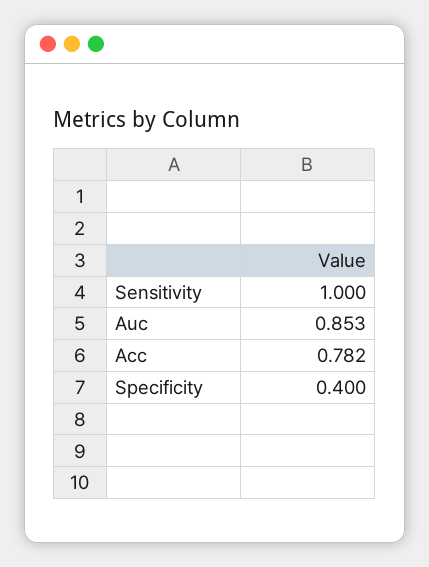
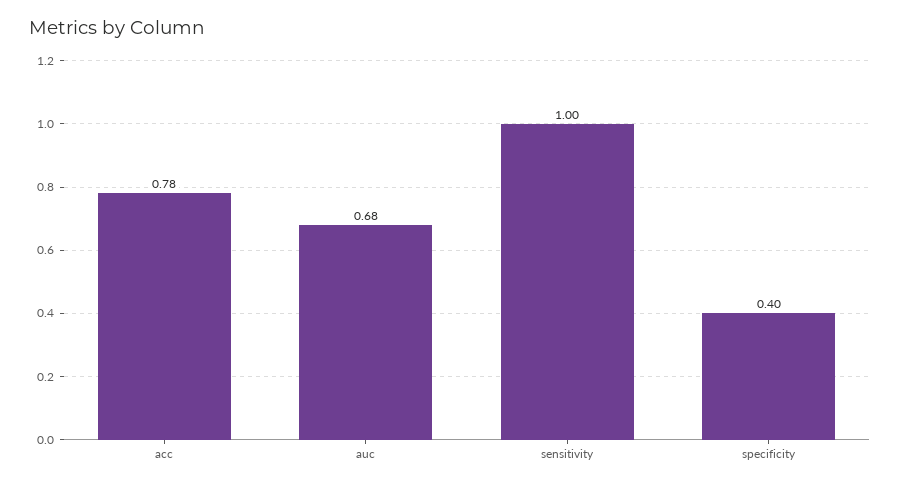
  {
    "Sensitivity": 1,
-   "Auc": 0.853,
+   "Auc": 0.68,
    "Acc": 0.782,
    "Specificity": 0.4
  }

